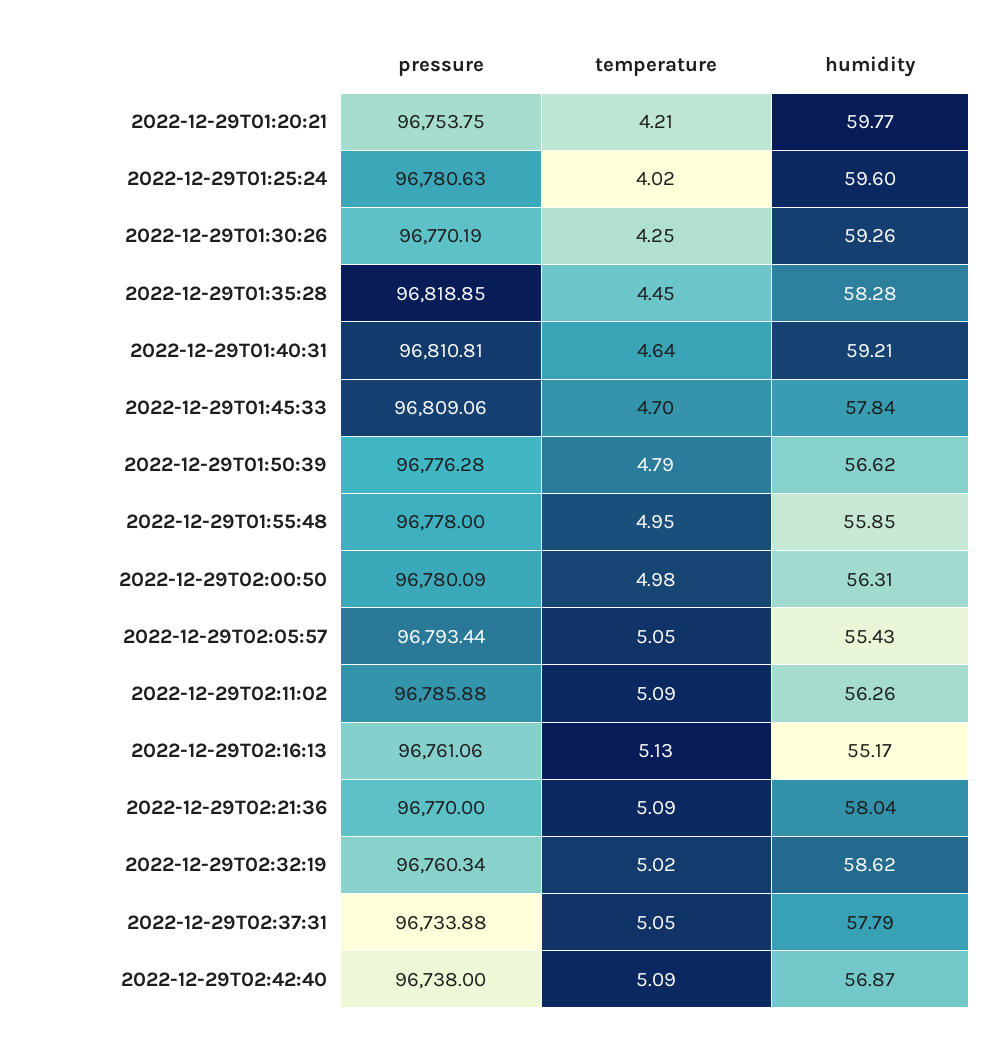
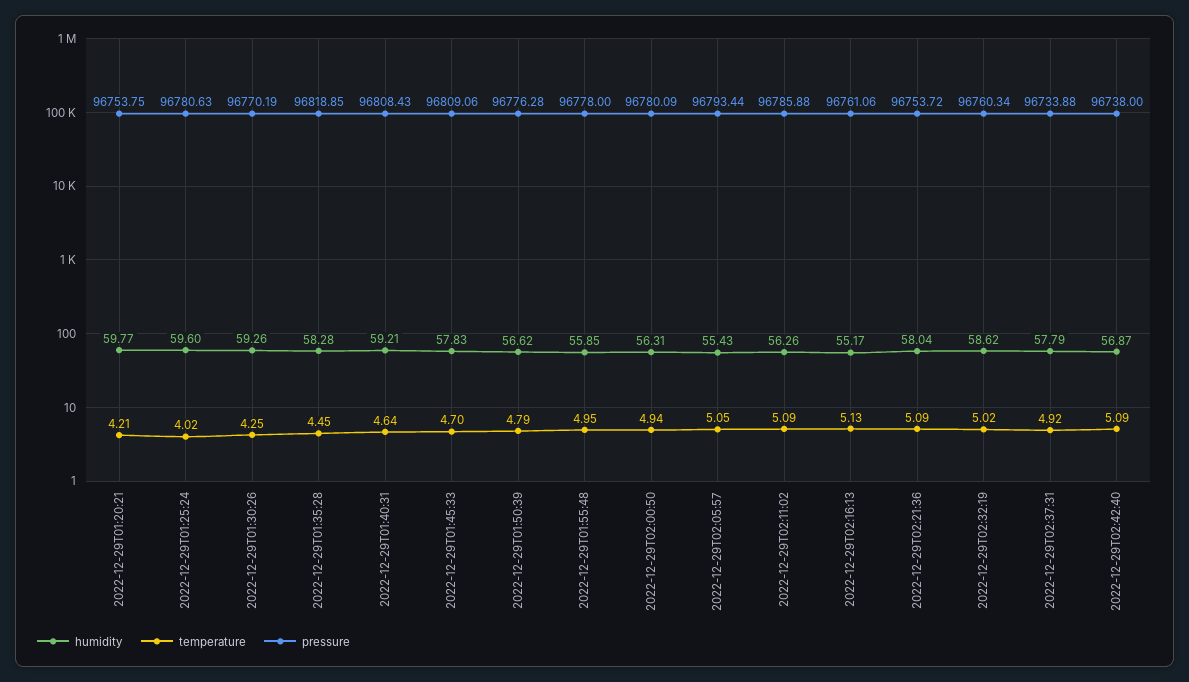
  {
    "pressure": {
      "2022-12-29T01:20:21": 96753.75,
      "2022-12-29T01:25:24": 96780.63,
      "2022-12-29T01:30:26": 96770.19,
      "2022-12-29T01:35:28": 96818.85,
-     "2022-12-29T01:40:31": 96810.81,
+     "2022-12-29T01:40:31": 96808.43,
      "2022-12-29T01:45:33": 96809.06,
      "2022-12-29T01:50:39": 96776.28,
      "2022-12-29T01:55:48": 96778,
      "2022-12-29T02:00:50": 96780.09,
      "2022-12-29T02:05:57": 96793.44,
      "2022-12-29T02:11:02": 96785.88,
      "2022-12-29T02:16:13": 96761.06,
-     "2022-12-29T02:21:36": 96770,
+     "2022-12-29T02:21:36": 96753.72,
      "2022-12-29T02:32:19": 96760.34,
      "2022-12-29T02:37:31": 96733.88,
      "2022-12-29T02:42:40": 96738
    },
    "temperature": {
      "2022-12-29T01:20:21": 4.21,
      "2022-12-29T01:25:24": 4.02,
      "2022-12-29T01:30:26": 4.25,
      "2022-12-29T01:35:28": 4.45,
      "2022-12-29T01:40:31": 4.64,
      "2022-12-29T01:45:33": 4.7,
      "2022-12-29T01:50:39": 4.79,
      "2022-12-29T01:55:48": 4.95,
-     "2022-12-29T02:00:50": 4.98,
+     "2022-12-29T02:00:50": 4.94,
      "2022-12-29T02:05:57": 5.05,
      "2022-12-29T02:11:02": 5.09,
      "2022-12-29T02:16:13": 5.13,
      "2022-12-29T02:21:36": 5.09,
      "2022-12-29T02:32:19": 5.02,
-     "2022-12-29T02:37:31": 5.05,
+     "2022-12-29T02:37:31": 4.92,
      "2022-12-29T02:42:40": 5.09
    },
    "humidity": {
      "2022-12-29T01:20:21": 59.77,
      "2022-12-29T01:25:24": 59.6,
      "2022-12-29T01:30:26": 59.26,
      "2022-12-29T01:35:28": 58.28,
      "2022-12-29T01:40:31": 59.21,
-     "2022-12-29T01:45:33": 57.84,
+     "2022-12-29T01:45:33": 57.83,
      "2022-12-29T01:50:39": 56.62,
      "2022-12-29T01:55:48": 55.85,
      "2022-12-29T02:00:50": 56.31,
      "2022-12-29T02:05:57": 55.43,
      "2022-12-29T02:11:02": 56.26,
      "2022-12-29T02:16:13": 55.17,
      "2022-12-29T02:21:36": 58.04,
      "2022-12-29T02:32:19": 58.62,
      "2022-12-29T02:37:31": 57.79,
      "2022-12-29T02:42:40": 56.87
    }
  }

